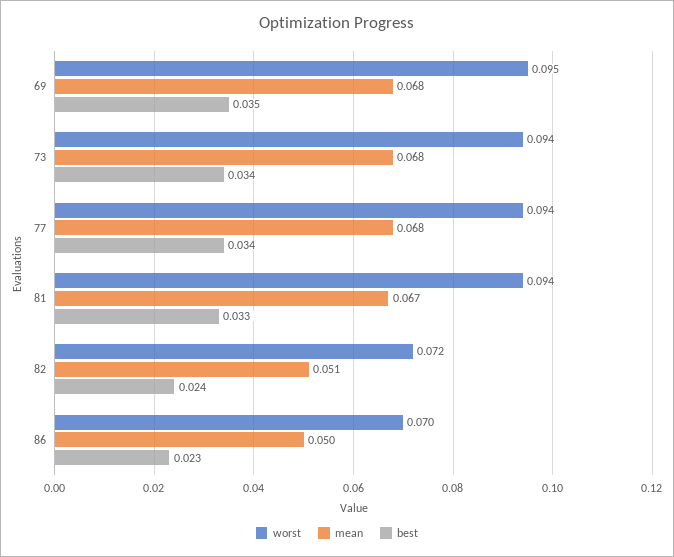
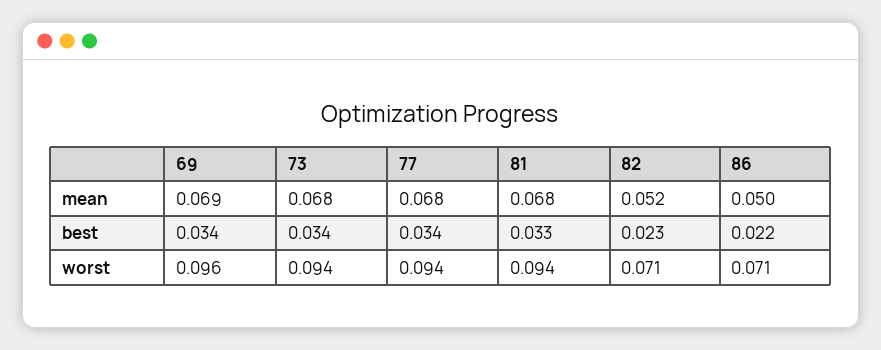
  {
    "worst": {
-     "69": 0.095,
+     "69": 0.096,
      "73": 0.094,
      "77": 0.094,
      "81": 0.094,
-     "82": 0.072,
+     "82": 0.071,
-     "86": 0.07
+     "86": 0.071
    },
    "mean": {
-     "69": 0.068,
+     "69": 0.069,
      "73": 0.068,
      "77": 0.068,
-     "81": 0.067,
+     "81": 0.068,
-     "82": 0.051,
+     "82": 0.052,
      "86": 0.05
    },
    "best": {
-     "69": 0.035,
+     "69": 0.034,
      "73": 0.034,
      "77": 0.034,
      "81": 0.033,
-     "82": 0.024,
+     "82": 0.023,
-     "86": 0.023
+     "86": 0.022
    }
  }

